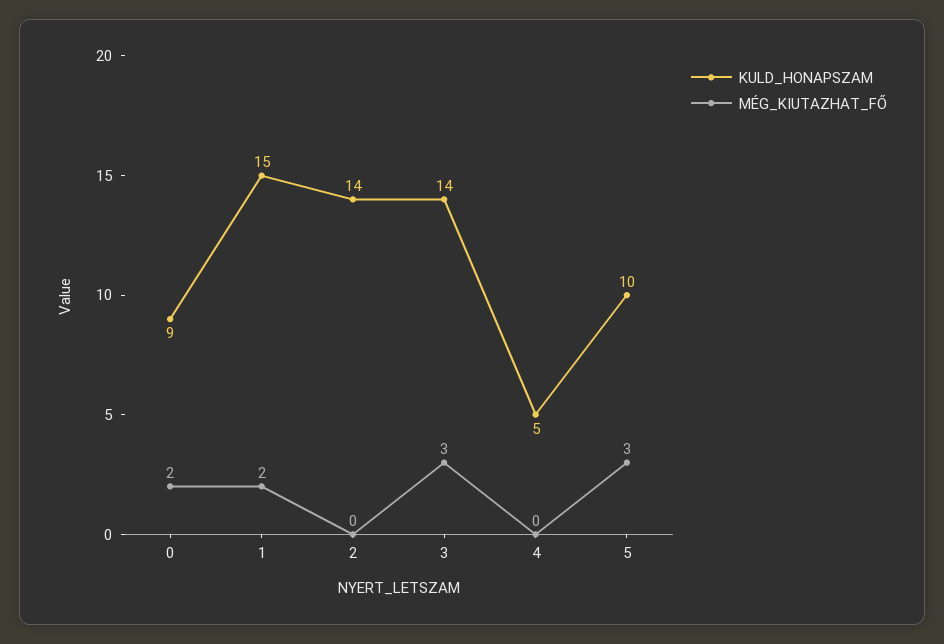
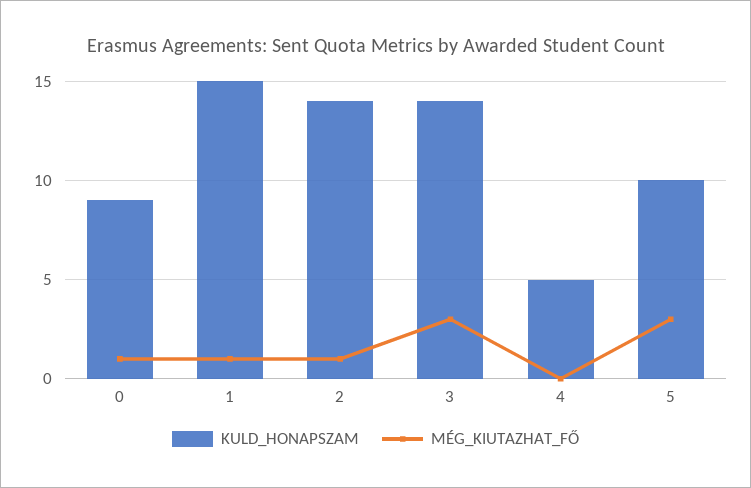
  {
    "KULD_HONAPSZAM": {
      "0": 9,
      "1": 15,
      "2": 14,
      "3": 14,
      "4": 5,
      "5": 10
    },
    "MÉG_KIUTAZHAT_FŐ": {
-     "0": 2,
+     "0": 1,
-     "1": 2,
+     "1": 1,
-     "2": 0,
+     "2": 1,
      "3": 3,
      "4": 0,
      "5": 3
    }
  }

